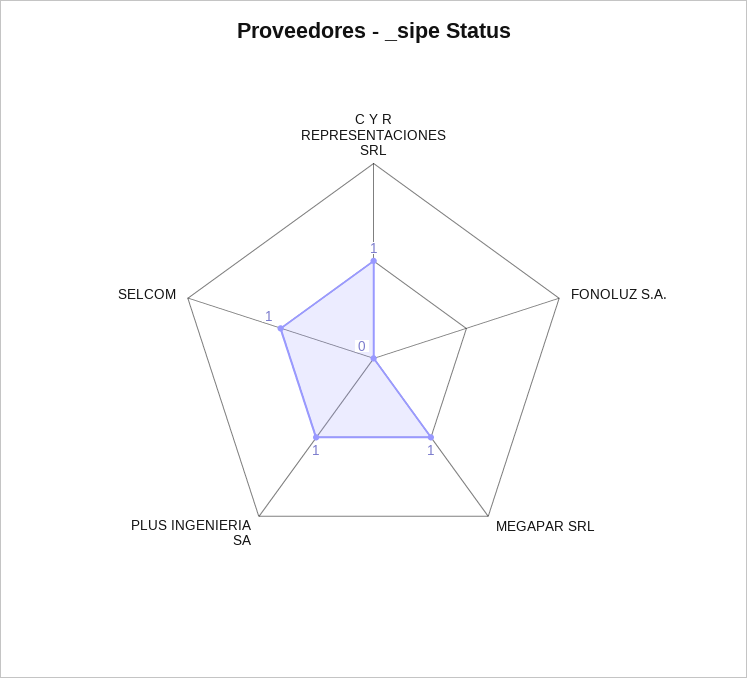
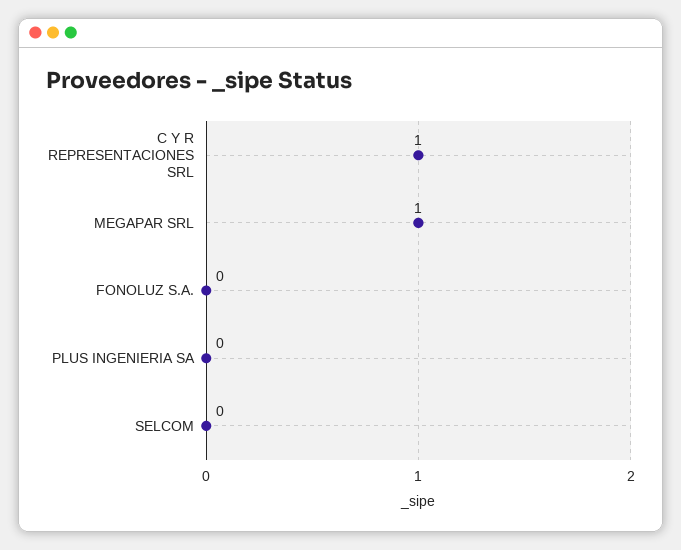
  {
    "C Y R REPRESENTACIONES SRL": 1,
    "FONOLUZ S.A.": 0,
    "MEGAPAR SRL": 1,
-   "PLUS INGENIERIA SA": 1,
+   "PLUS INGENIERIA SA": 0,
-   "SELCOM": 1
+   "SELCOM": 0
  }

